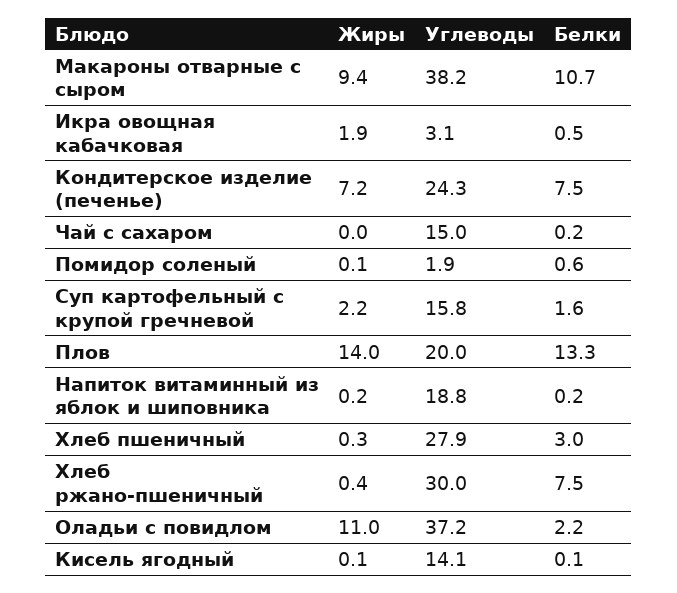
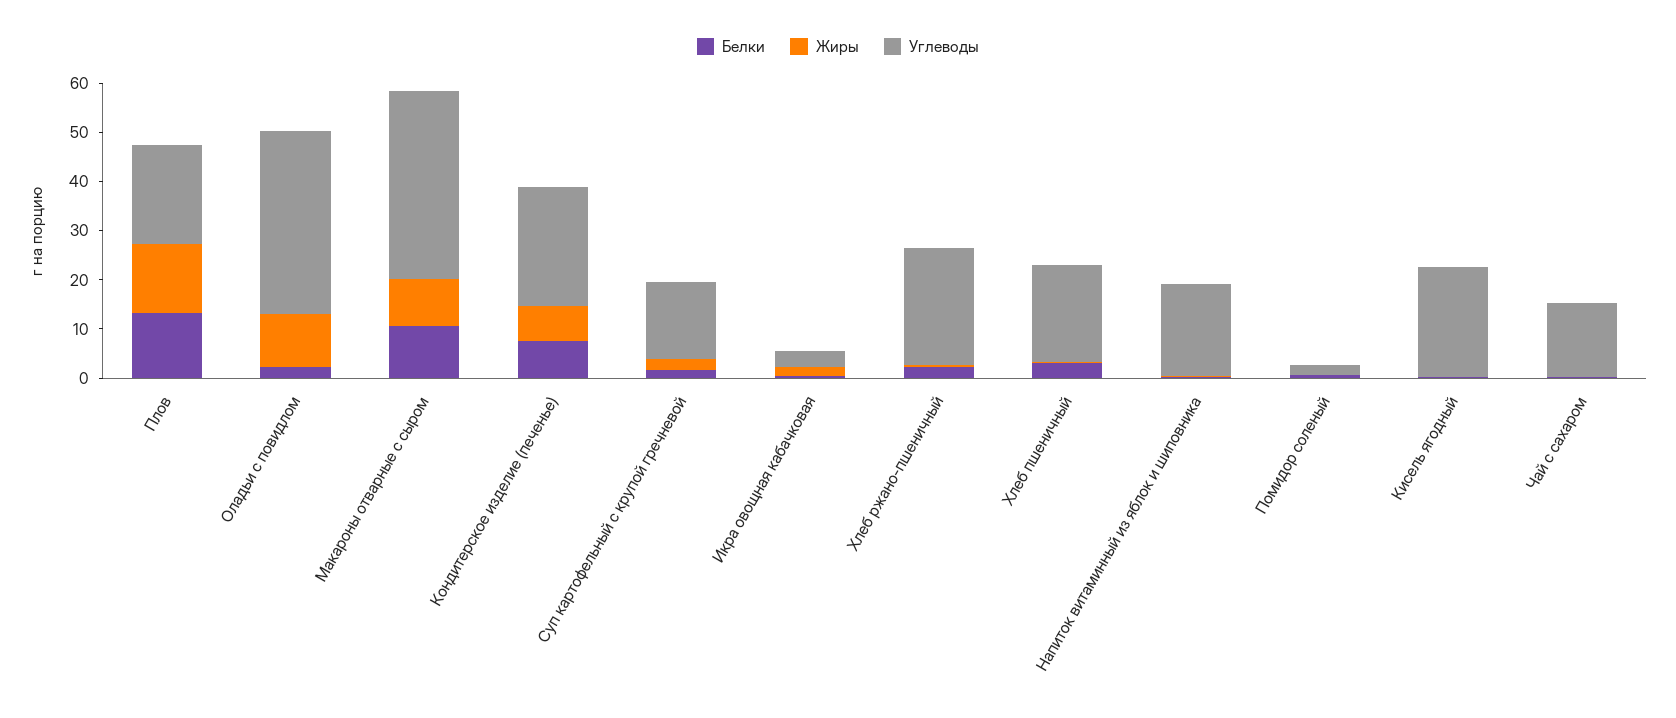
  {
    "Жиры": {
      "Макароны отварные с сыром": 9.4,
      "Икра овощная кабачковая": 1.9,
      "Кондитерское изделие (печенье)": 7.2,
      "Чай с сахаром": 0,
      "Помидор соленый": 0.1,
      "Суп картофельный с крупой гречневой": 2.2,
      "Плов": 14,
      "Напиток витаминный из яблок и шиповника": 0.2,
      "Хлеб пшеничный": 0.3,
      "Хлеб ржано-пшеничный": 0.4,
      "Оладьи с повидлом": 11,
      "Кисель ягодный": 0.1
    },
    "Углеводы": {
      "Макароны отварные с сыром": 38.2,
      "Икра овощная кабачковая": 3.1,
      "Кондитерское изделие (печенье)": 24.3,
      "Чай с сахаром": 15,
      "Помидор соленый": 1.9,
      "Суп картофельный с крупой гречневой": 15.8,
      "Плов": 20,
      "Напиток витаминный из яблок и шиповника": 18.8,
-     "Хлеб пшеничный": 27.9,
+     "Хлеб пшеничный": 20,
-     "Хлеб ржано-пшеничный": 30,
+     "Хлеб ржано-пшеничный": 24,
      "Оладьи с повидлом": 37.2,
-     "Кисель ягодный": 14.1
+     "Кисель ягодный": 22
    },
    "Белки": {
      "Макароны отварные с сыром": 10.7,
      "Икра овощная кабачковая": 0.5,
      "Кондитерское изделие (печенье)": 7.5,
      "Чай с сахаром": 0.2,
      "Помидор соленый": 0.6,
      "Суп картофельный с крупой гречневой": 1.6,
      "Плов": 13.3,
      "Напиток витаминный из яблок и шиповника": 0.2,
      "Хлеб пшеничный": 3,
-     "Хлеб ржано-пшеничный": 7.5,
+     "Хлеб ржано-пшеничный": 2,
      "Оладьи с повидлом": 2.2,
      "Кисель ягодный": 0.1
    }
  }

